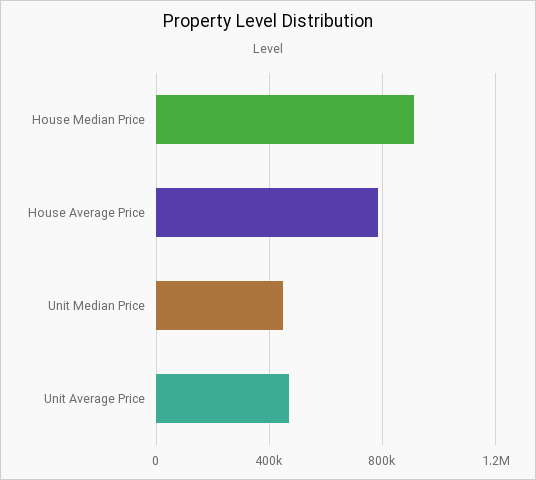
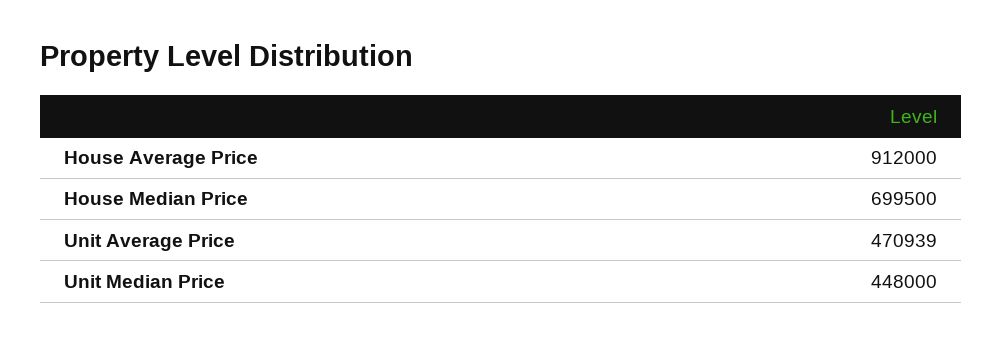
  {
-   "House Median Price": 900000,
+   "House Median Price": 699500,
-   "House Average Price": 800000,
+   "House Average Price": 912000,
    "Unit Median Price": 448000,
    "Unit Average Price": 470939
  }

